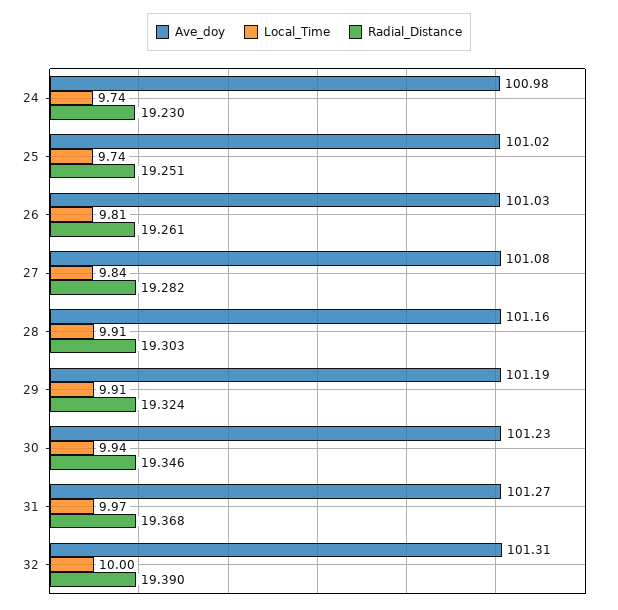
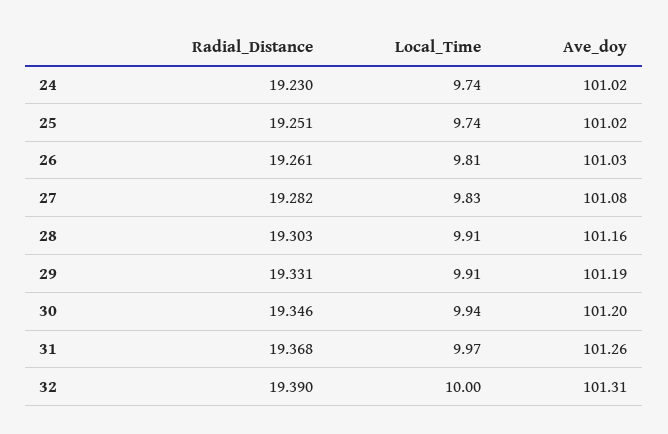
  {
    "Ave_doy": {
-     "24": 100.98,
+     "24": 101.02,
      "25": 101.02,
      "26": 101.03,
      "27": 101.08,
      "28": 101.16,
      "29": 101.19,
-     "30": 101.23,
+     "30": 101.2,
-     "31": 101.27,
+     "31": 101.26,
      "32": 101.31
    },
    "Local_Time": {
      "24": 9.74,
      "25": 9.74,
      "26": 9.81,
-     "27": 9.84,
+     "27": 9.83,
      "28": 9.91,
      "29": 9.91,
      "30": 9.94,
      "31": 9.97,
      "32": 10
    },
    "Radial_Distance": {
      "24": 19.23,
      "25": 19.251,
      "26": 19.261,
      "27": 19.282,
      "28": 19.303,
-     "29": 19.324,
+     "29": 19.331,
      "30": 19.346,
      "31": 19.368,
      "32": 19.39
    }
  }

